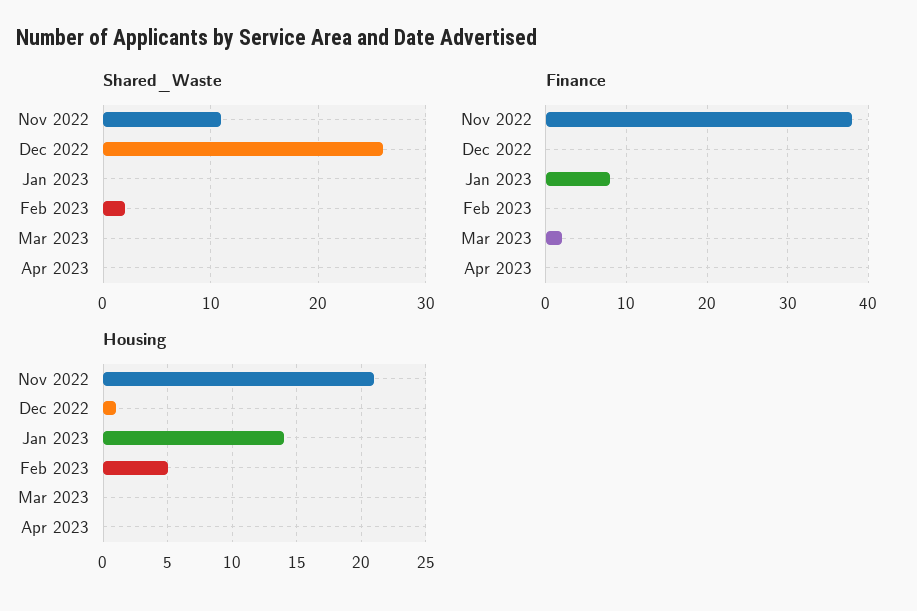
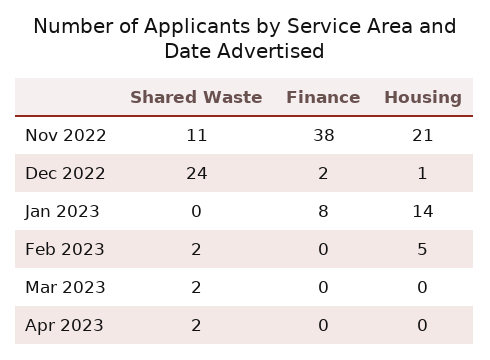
  {
    "Shared_Waste": {
      "Nov 2022": 11,
-     "Dec 2022": 26,
+     "Dec 2022": 24,
      "Jan 2023": 0,
      "Feb 2023": 2,
-     "Mar 2023": 0,
+     "Mar 2023": 2,
-     "Apr 2023": 0
+     "Apr 2023": 2
    },
    "Finance": {
      "Nov 2022": 38,
-     "Dec 2022": 0,
+     "Dec 2022": 2,
      "Jan 2023": 8,
      "Feb 2023": 0,
-     "Mar 2023": 2,
+     "Mar 2023": 0,
      "Apr 2023": 0
    },
    "Housing": {
      "Nov 2022": 21,
      "Dec 2022": 1,
      "Jan 2023": 14,
      "Feb 2023": 5,
      "Mar 2023": 0,
      "Apr 2023": 0
    }
  }

